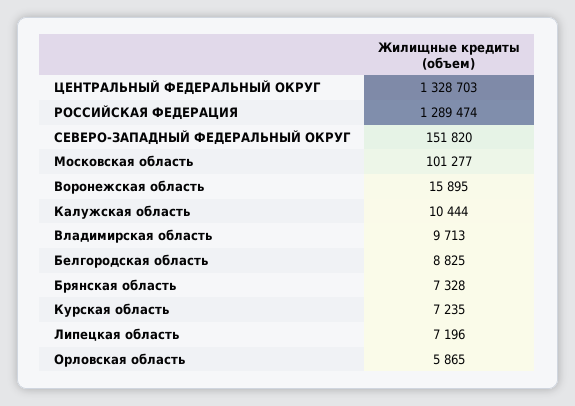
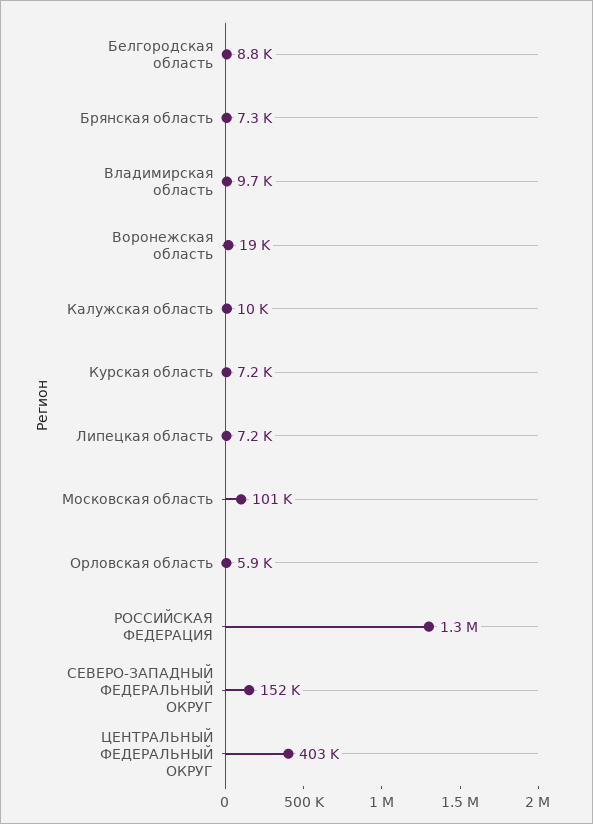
  {
-   "ЦЕНТРАЛЬНЫЙ ФЕДЕРАЛЬНЫЙ ОКРУГ": 1328703,
+   "ЦЕНТРАЛЬНЫЙ ФЕДЕРАЛЬНЫЙ ОКРУГ": 403000,
    "РОССИЙСКАЯ ФЕДЕРАЦИЯ": 1289474,
    "СЕВЕРО-ЗАПАДНЫЙ ФЕДЕРАЛЬНЫЙ ОКРУГ": 151820,
    "Московская область": 101277,
-   "Воронежская область": 15895,
+   "Воронежская область": 19000,
    "Калужская область": 10444,
    "Владимирская область": 9713,
    "Белгородская область": 8825,
    "Брянская область": 7328,
    "Курская область": 7235,
    "Липецкая область": 7196,
    "Орловская область": 5865
  }

